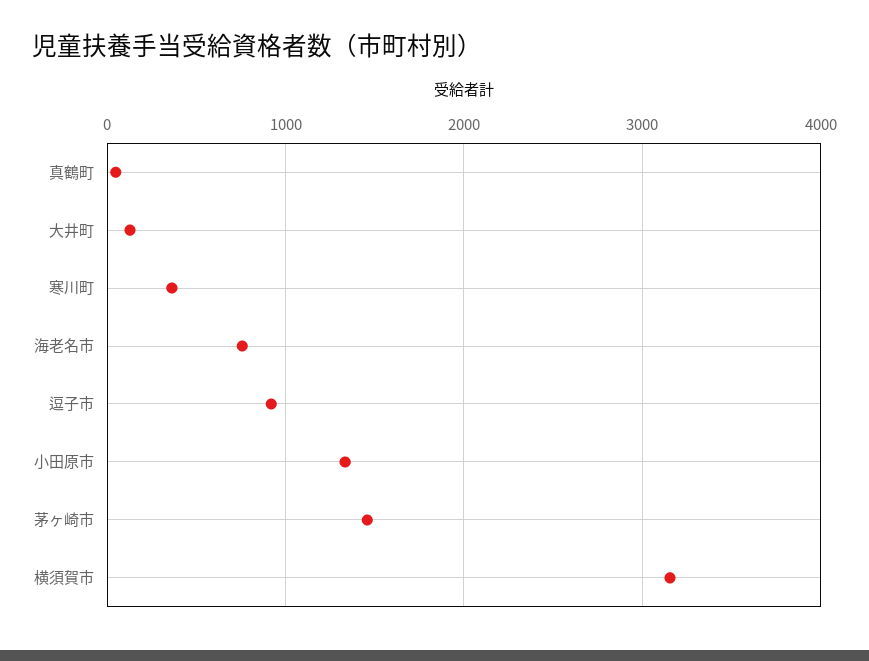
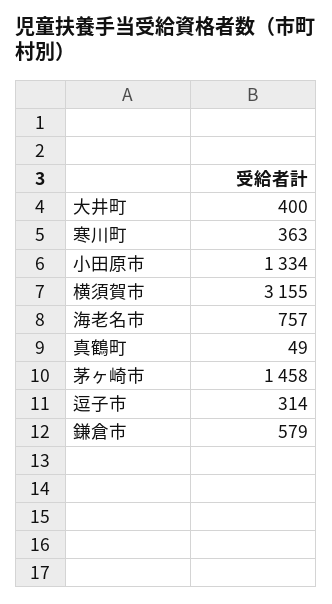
  {
    "真鶴町": 49,
-   "大井町": 100,
+   "大井町": 400,
    "寒川町": 363,
    "海老名市": 757,
-   "逗子市": 900,
+   "逗子市": 314,
    "小田原市": 1334,
    "茅ヶ崎市": 1458,
-   "横須賀市": 3155
+   "横須賀市": 3155,
+   "鎌倉市": 579
  }

